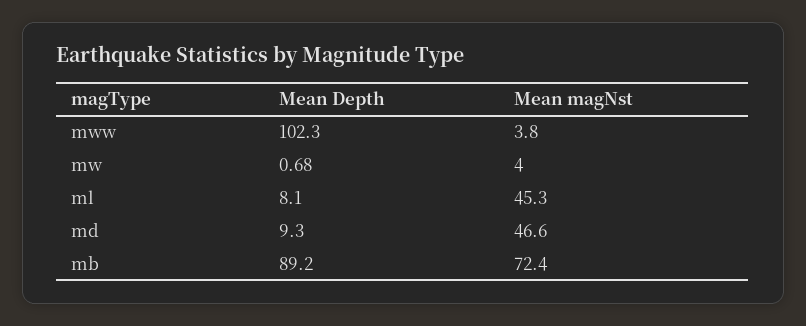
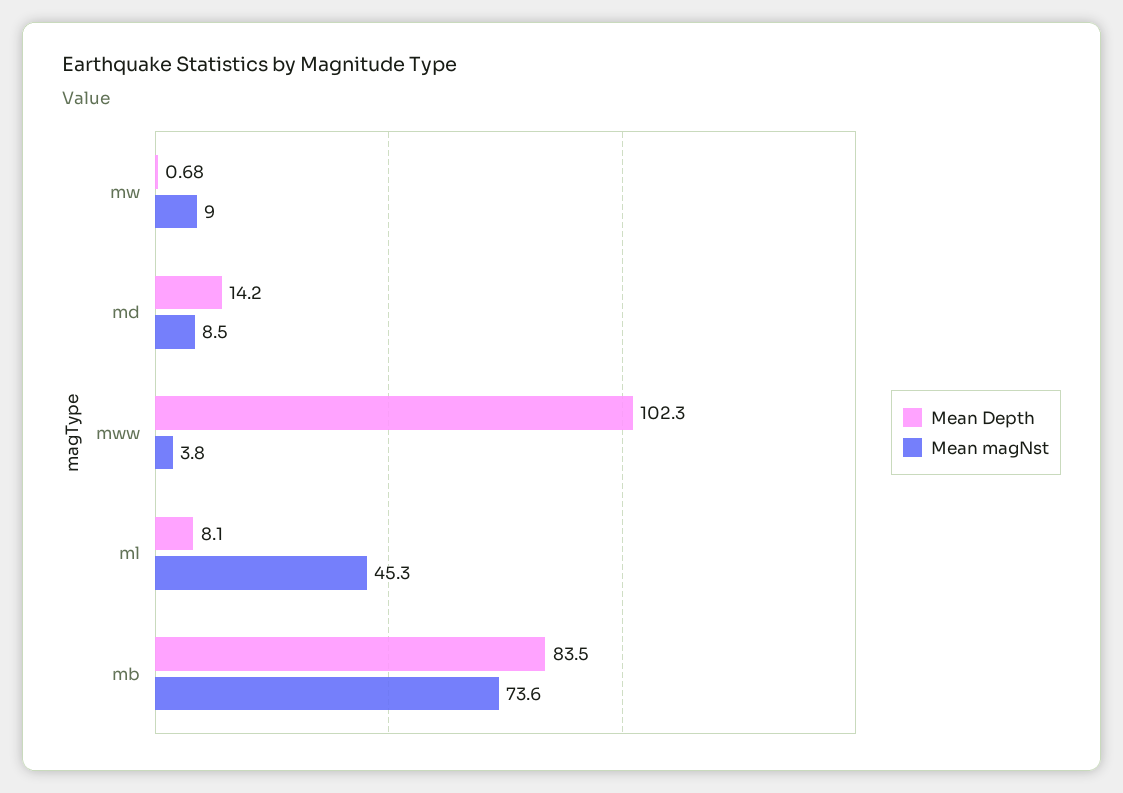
  {
    "Mean Depth": {
      "mww": 102.3,
      "mw": 0.68,
      "ml": 8.1,
-     "md": 9.3,
+     "md": 14.2,
-     "mb": 89.2
+     "mb": 83.5
    },
    "Mean magNst": {
      "mww": 3.8,
-     "mw": 4,
+     "mw": 9,
      "ml": 45.3,
-     "md": 46.6,
+     "md": 8.5,
-     "mb": 72.4
+     "mb": 73.6
    }
  }

